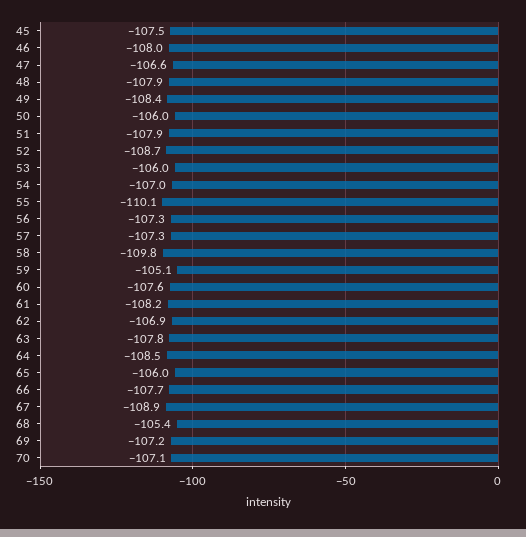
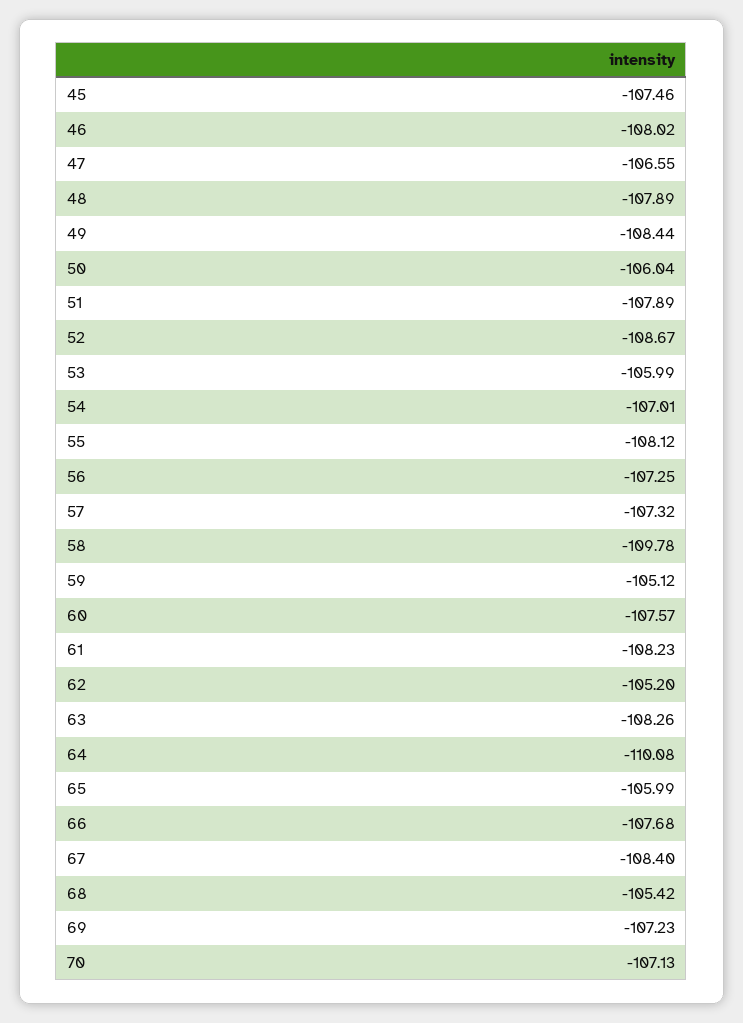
  {
    "45": -107.46,
    "46": -108.02,
    "47": -106.55,
    "48": -107.89,
    "49": -108.44,
    "50": -106.04,
    "51": -107.89,
    "52": -108.67,
    "53": -105.99,
    "54": -107.01,
-   "55": -110.1,
+   "55": -108.12,
    "56": -107.25,
    "57": -107.32,
    "58": -109.78,
    "59": -105.12,
    "60": -107.57,
    "61": -108.23,
-   "62": -106.9,
+   "62": -105.2,
-   "63": -107.8,
+   "63": -108.26,
-   "64": -108.5,
+   "64": -110.08,
    "65": -105.99,
    "66": -107.68,
-   "67": -108.9,
+   "67": -108.4,
    "68": -105.42,
    "69": -107.23,
    "70": -107.13
  }

